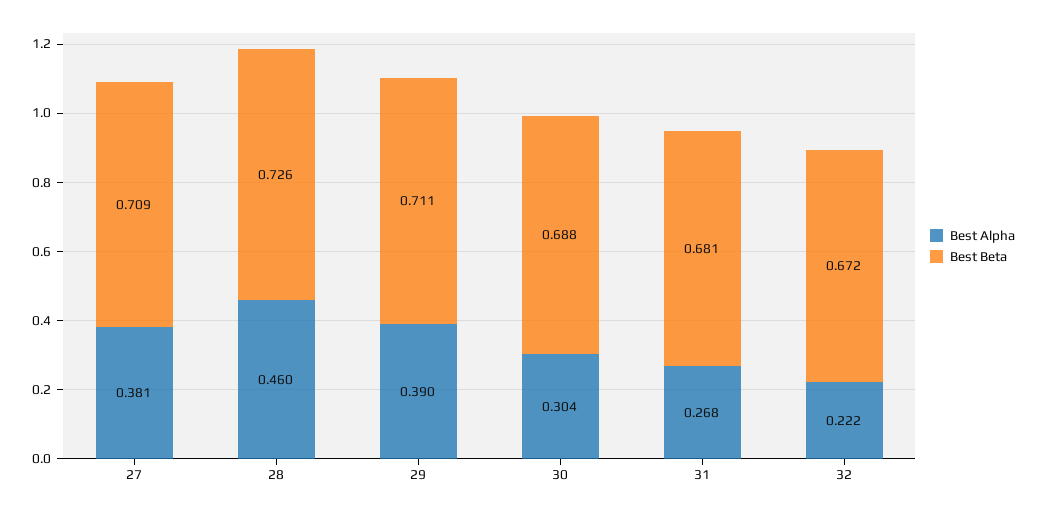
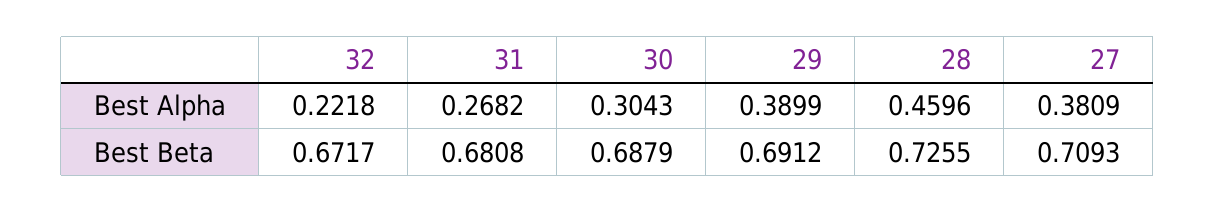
  {
    "Best Alpha": {
      "27": 0.3809,
      "28": 0.4596,
      "29": 0.3899,
      "30": 0.3043,
      "31": 0.2682,
      "32": 0.2218
    },
    "Best Beta": {
      "27": 0.7093,
      "28": 0.7255,
-     "29": 0.711,
+     "29": 0.6912,
      "30": 0.6879,
      "31": 0.6808,
      "32": 0.6717
    }
  }

